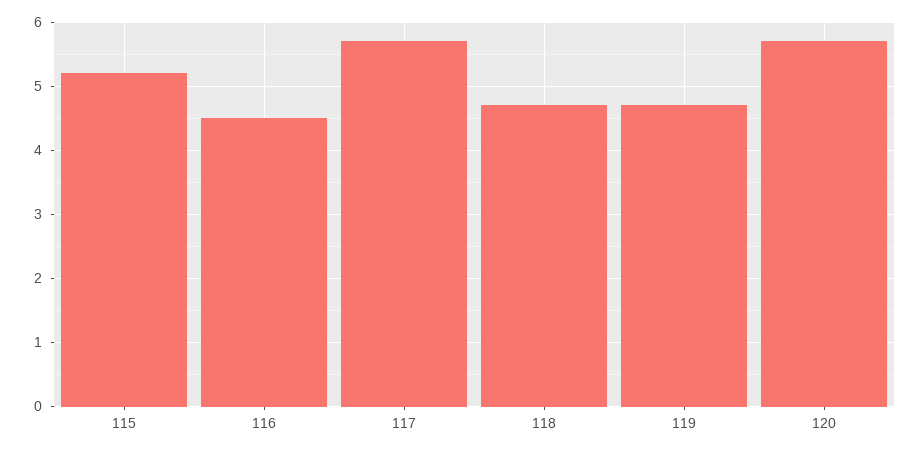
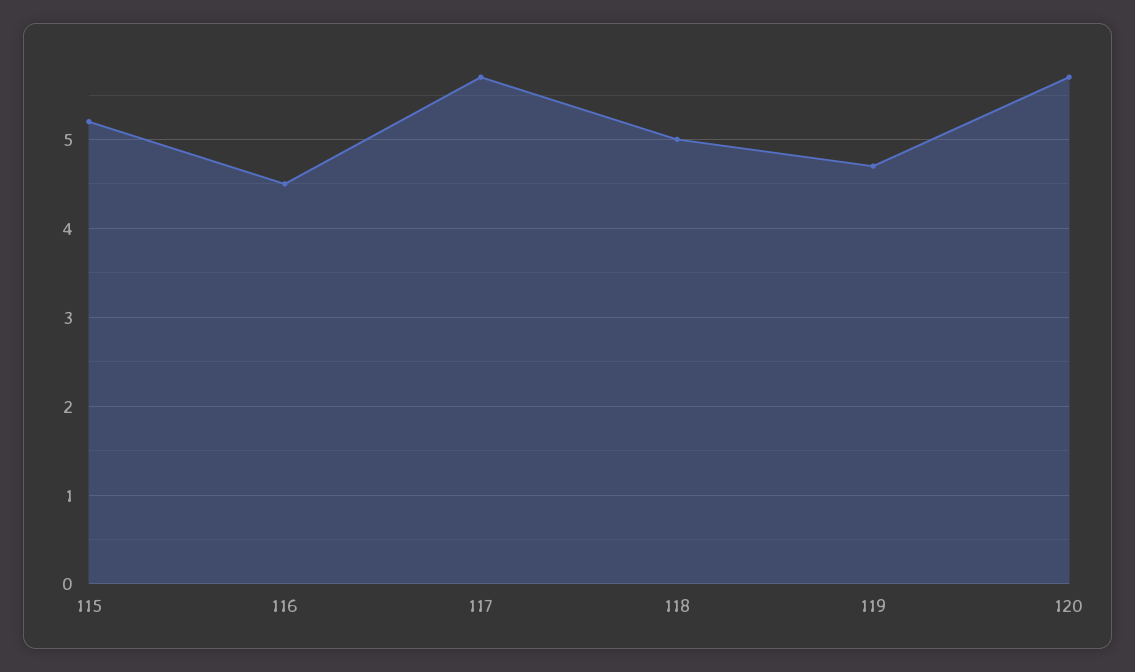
  {
    "115": 5.2,
    "116": 4.5,
    "117": 5.7,
-   "118": 4.7,
+   "118": 5,
    "119": 4.7,
    "120": 5.7
  }

